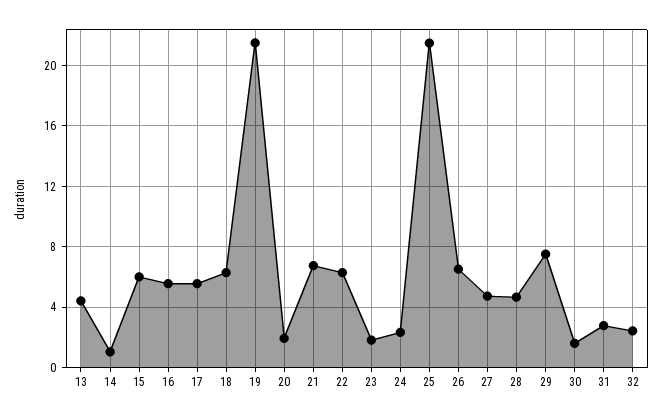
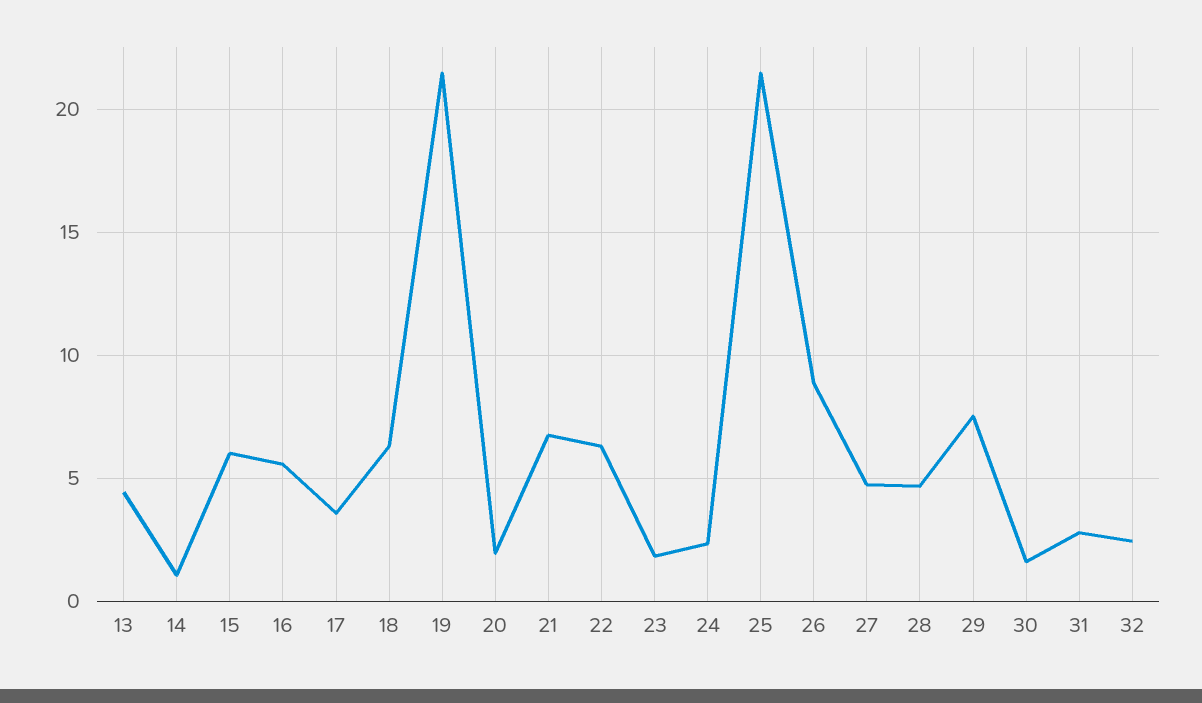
  {
    "13": 4.5,
    "14": 1,
    "15": 6,
    "16": 5.5,
-   "17": 5.5,
+   "17": 3.5,
    "18": 6.5,
    "19": 21.5,
    "20": 2,
    "21": 7,
    "22": 6.5,
    "23": 2,
    "24": 2.5,
    "25": 21.5,
-   "26": 6.5,
+   "26": 9,
    "27": 4.5,
    "28": 4.5,
    "29": 7.5,
    "30": 1.5,
    "31": 3,
    "32": 2.5
  }

